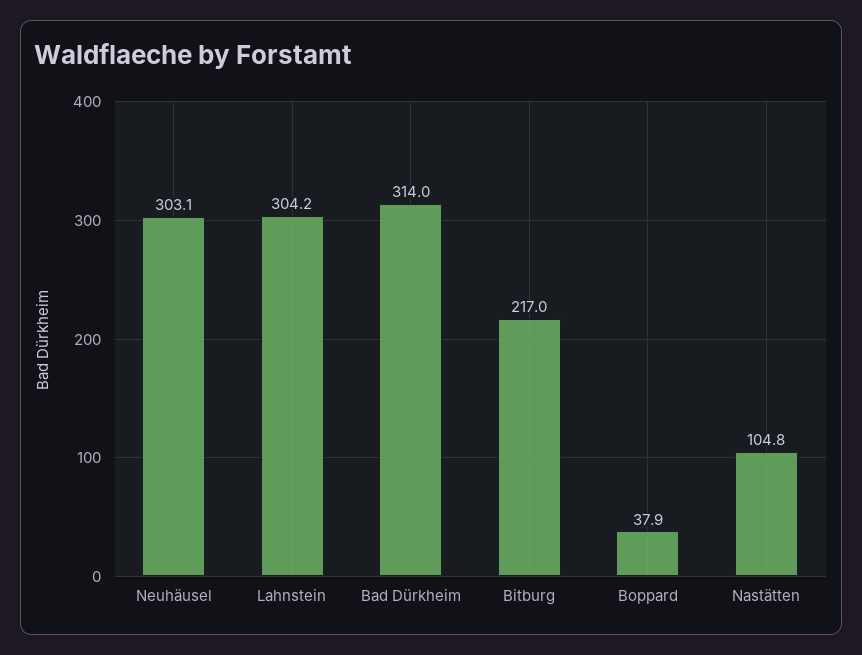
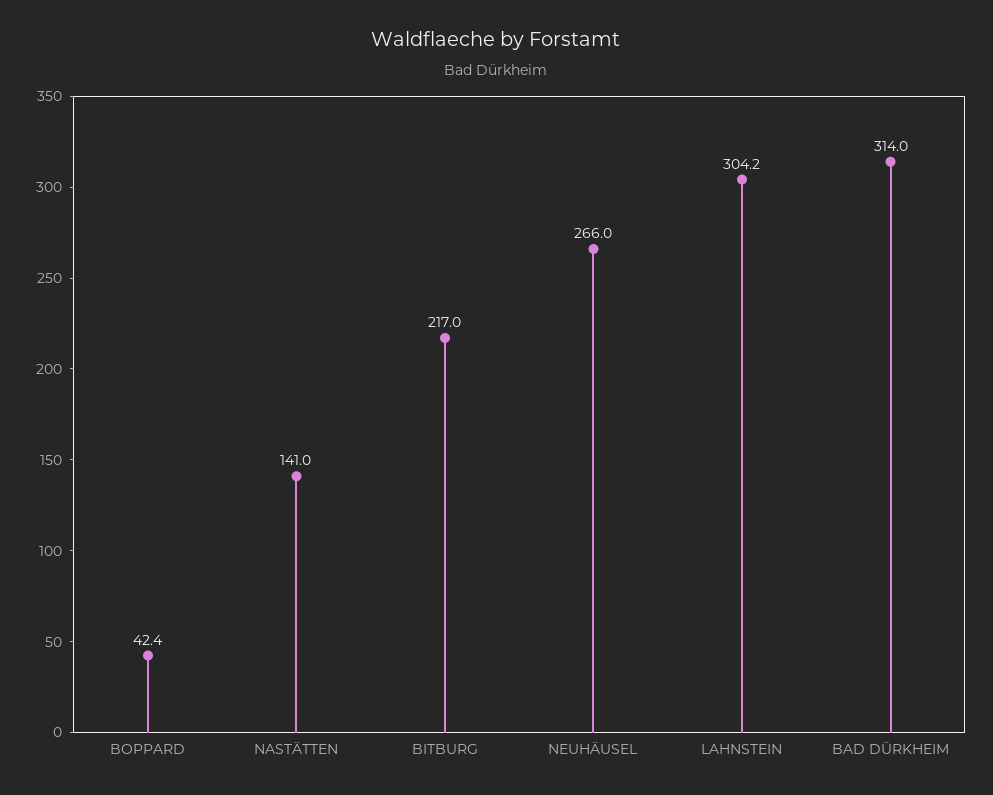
  {
-   "Neuhäusel": 303.1,
+   "Neuhäusel": 266,
    "Lahnstein": 304.2,
    "Bad Dürkheim": 314,
    "Bitburg": 217,
-   "Boppard": 37.9,
+   "Boppard": 42.4,
-   "Nastätten": 104.8
+   "Nastätten": 141
  }

